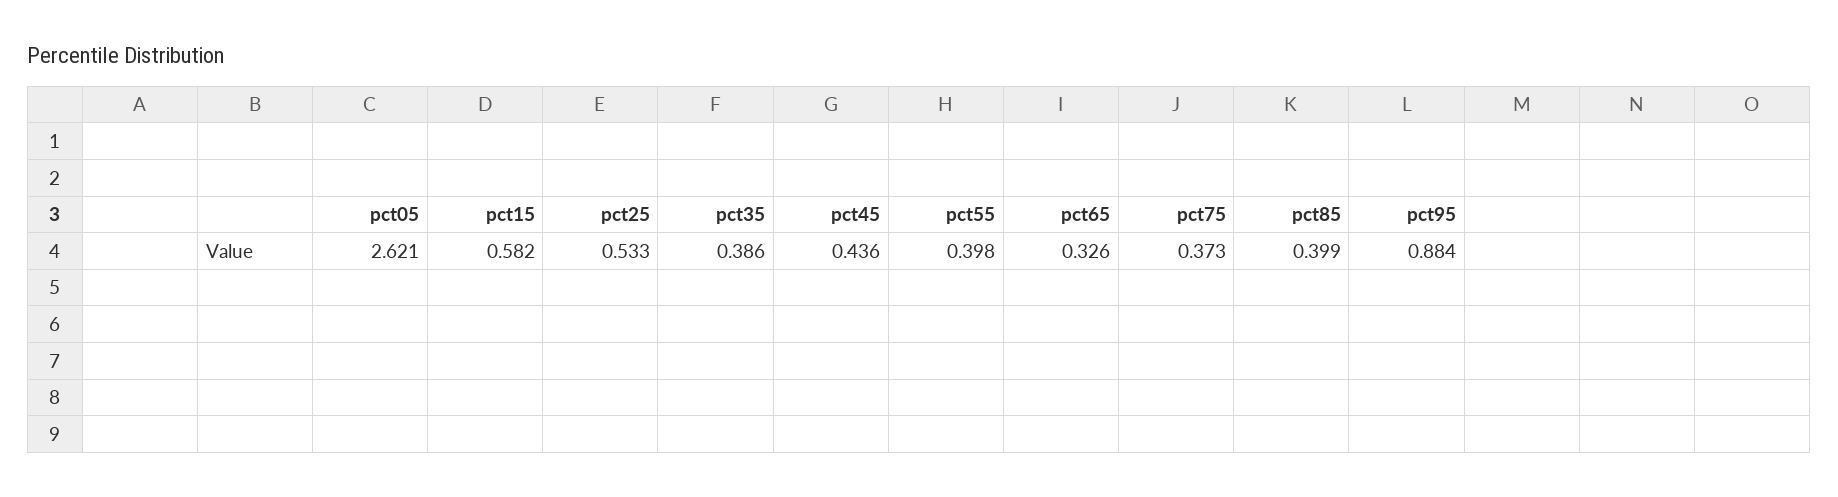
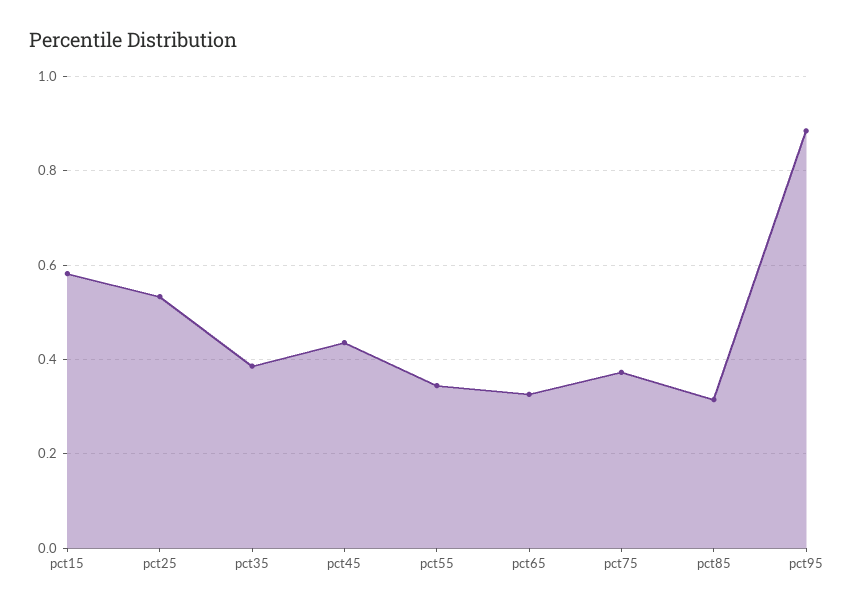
  {
-   "pct05": 2.621,
    "pct15": 0.582,
    "pct25": 0.533,
    "pct35": 0.386,
    "pct45": 0.436,
-   "pct55": 0.398,
+   "pct55": 0.34,
    "pct65": 0.326,
    "pct75": 0.373,
-   "pct85": 0.399,
+   "pct85": 0.32,
    "pct95": 0.884
  }

